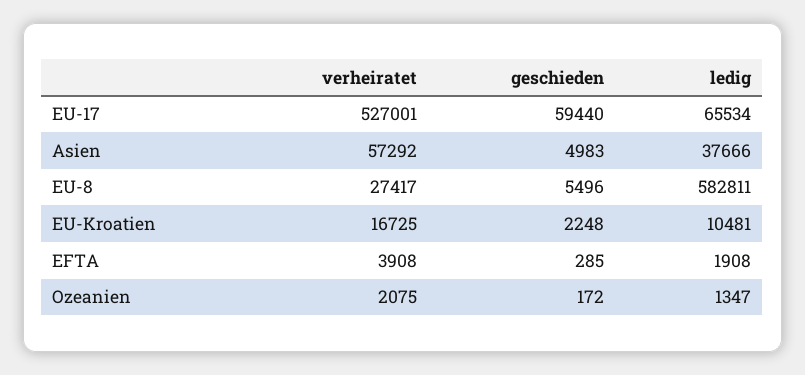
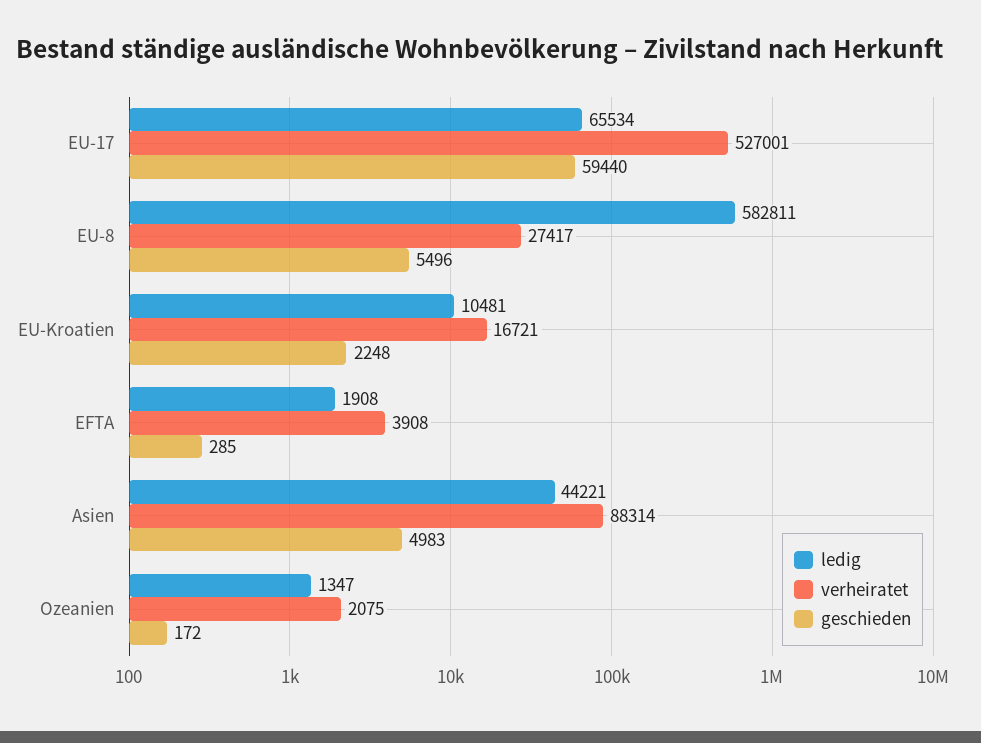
  {
    "verheiratet": {
      "EU-17": 527001,
-     "Asien": 57292,
+     "Asien": 88314,
      "EU-8": 27417,
-     "EU-Kroatien": 16725,
+     "EU-Kroatien": 16721,
      "EFTA": 3908,
      "Ozeanien": 2075
    },
    "geschieden": {
      "EU-17": 59440,
      "Asien": 4983,
      "EU-8": 5496,
      "EU-Kroatien": 2248,
      "EFTA": 285,
      "Ozeanien": 172
    },
    "ledig": {
      "EU-17": 65534,
-     "Asien": 37666,
+     "Asien": 44221,
      "EU-8": 582811,
      "EU-Kroatien": 10481,
      "EFTA": 1908,
      "Ozeanien": 1347
    }
  }

